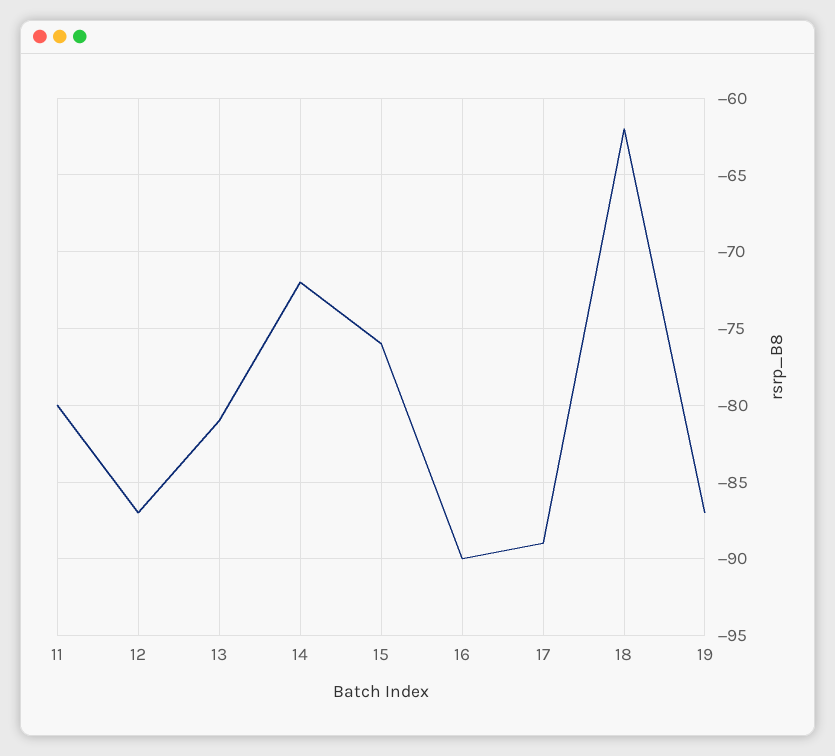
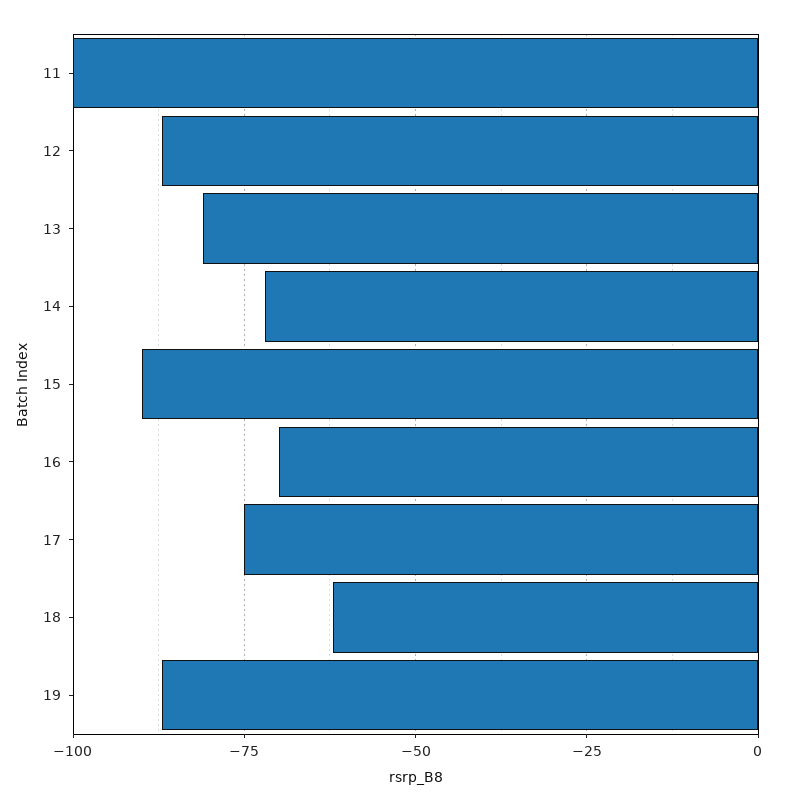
  {
-   "11": -80,
+   "11": -100,
    "12": -87,
    "13": -81,
    "14": -72,
-   "15": -76,
+   "15": -90,
-   "16": -90,
+   "16": -70,
-   "17": -89,
+   "17": -75,
    "18": -62,
    "19": -87
  }

